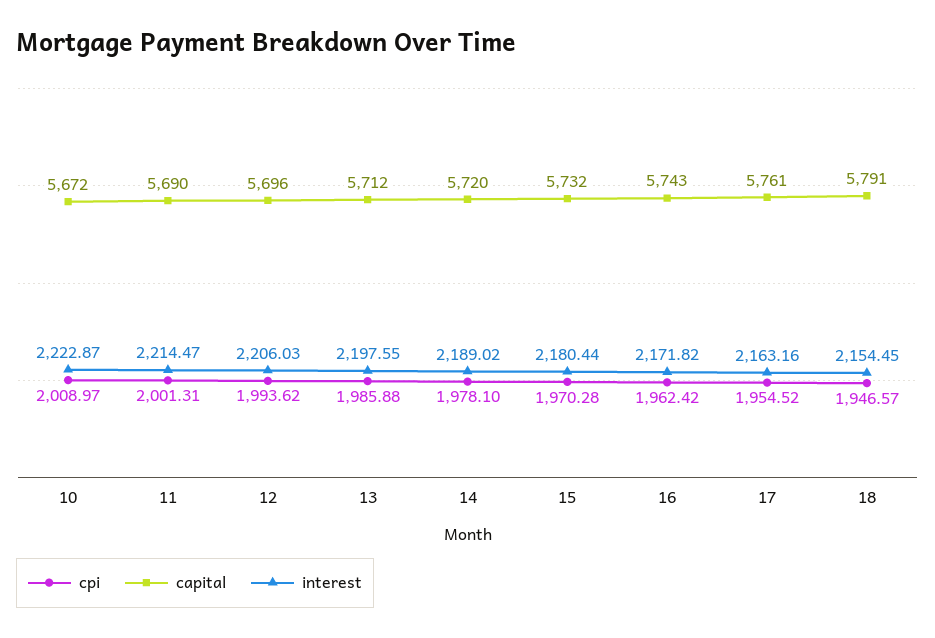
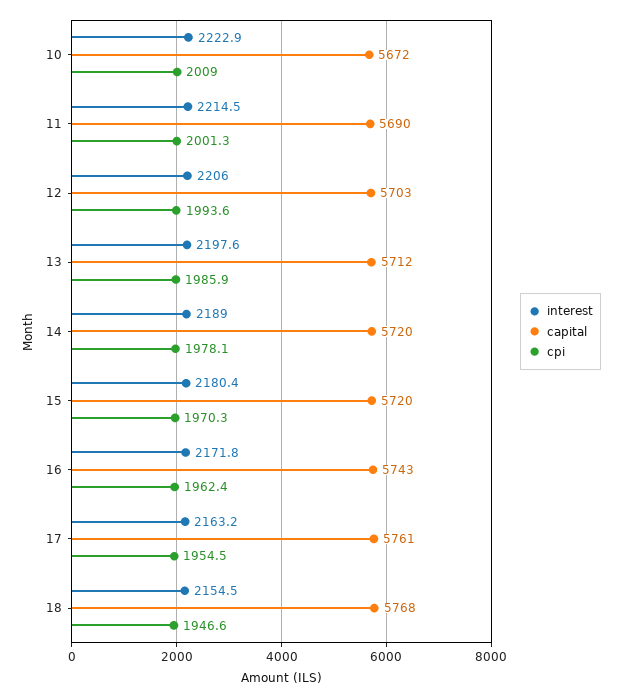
  {
    "cpi": {
      "10": 2008.97,
      "11": 2001.31,
      "12": 1993.62,
      "13": 1985.88,
      "14": 1978.1,
      "15": 1970.28,
      "16": 1962.42,
      "17": 1954.52,
      "18": 1946.57
    },
    "capital": {
      "10": 5672,
      "11": 5690,
-     "12": 5696,
+     "12": 5703,
      "13": 5712,
      "14": 5720,
-     "15": 5732,
+     "15": 5720,
      "16": 5743,
      "17": 5761,
-     "18": 5791
+     "18": 5768
    },
    "interest": {
      "10": 2222.87,
      "11": 2214.47,
      "12": 2206.03,
      "13": 2197.55,
      "14": 2189.02,
      "15": 2180.44,
      "16": 2171.82,
      "17": 2163.16,
      "18": 2154.45
    }
  }

